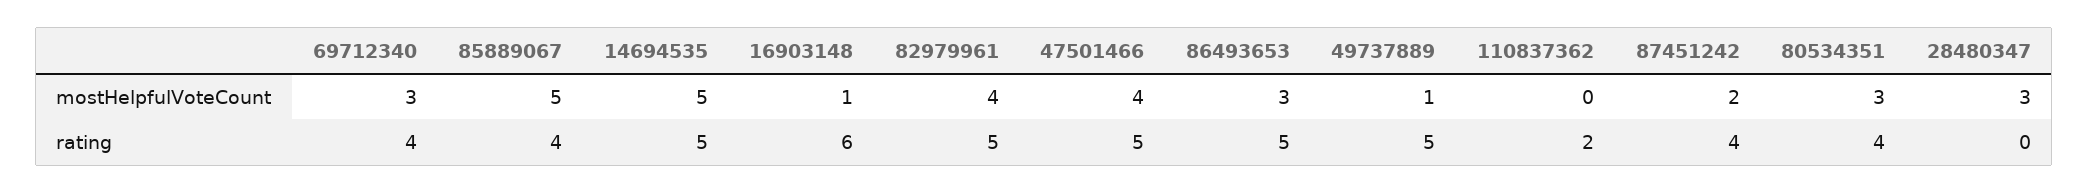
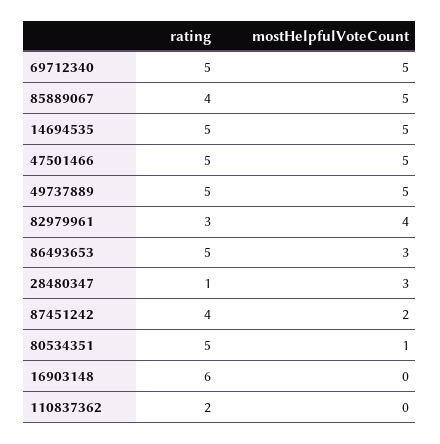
  {
    "69712340": {
-     "mostHelpfulVoteCount": 3,
+     "mostHelpfulVoteCount": 5,
-     "rating": 4
+     "rating": 5
    },
    "85889067": {
      "mostHelpfulVoteCount": 5,
      "rating": 4
    },
    "14694535": {
      "mostHelpfulVoteCount": 5,
      "rating": 5
    },
    "16903148": {
-     "mostHelpfulVoteCount": 1,
+     "mostHelpfulVoteCount": 0,
      "rating": 6
    },
    "82979961": {
      "mostHelpfulVoteCount": 4,
-     "rating": 5
+     "rating": 3
    },
    "47501466": {
-     "mostHelpfulVoteCount": 4,
+     "mostHelpfulVoteCount": 5,
      "rating": 5
    },
    "86493653": {
      "mostHelpfulVoteCount": 3,
      "rating": 5
    },
    "49737889": {
-     "mostHelpfulVoteCount": 1,
+     "mostHelpfulVoteCount": 5,
      "rating": 5
    },
    "110837362": {
      "mostHelpfulVoteCount": 0,
      "rating": 2
    },
    "87451242": {
      "mostHelpfulVoteCount": 2,
      "rating": 4
    },
    "80534351": {
-     "mostHelpfulVoteCount": 3,
+     "mostHelpfulVoteCount": 1,
-     "rating": 4
+     "rating": 5
    },
    "28480347": {
      "mostHelpfulVoteCount": 3,
-     "rating": 0
+     "rating": 1
    }
  }

